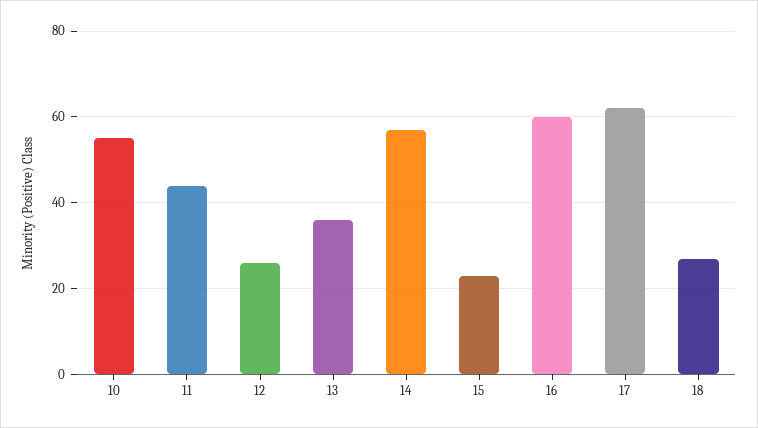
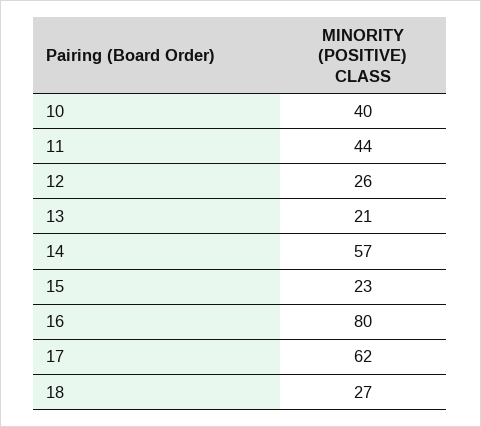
  {
-   "10": 55,
+   "10": 40,
    "11": 44,
    "12": 26,
-   "13": 35,
+   "13": 21,
    "14": 57,
    "15": 23,
-   "16": 60,
+   "16": 80,
    "17": 62,
    "18": 27
  }

